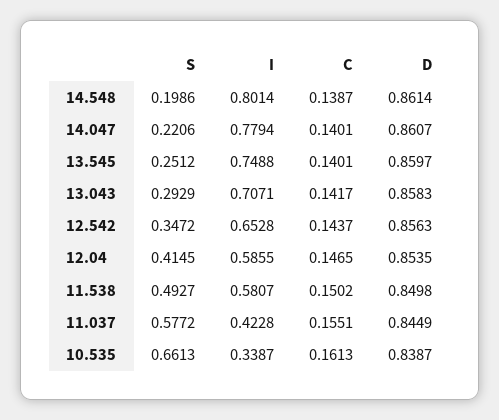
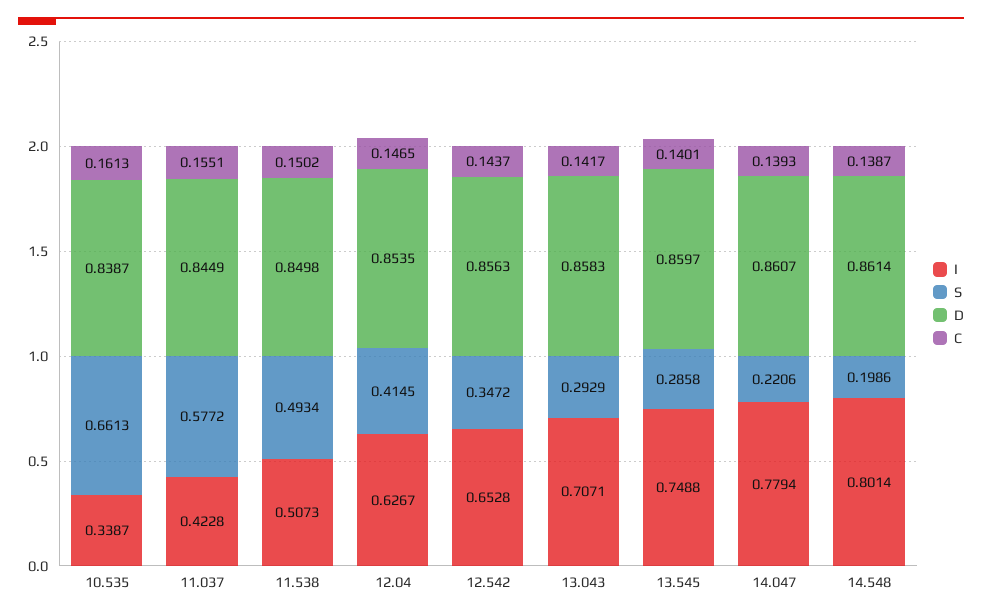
  {
    "S": {
      "14.548": 0.1986,
      "14.047": 0.2206,
-     "13.545": 0.2512,
+     "13.545": 0.2858,
      "13.043": 0.2929,
      "12.542": 0.3472,
      "12.04": 0.4145,
-     "11.538": 0.4927,
+     "11.538": 0.4934,
      "11.037": 0.5772,
      "10.535": 0.6613
    },
    "I": {
      "14.548": 0.8014,
      "14.047": 0.7794,
      "13.545": 0.7488,
      "13.043": 0.7071,
      "12.542": 0.6528,
-     "12.04": 0.5855,
+     "12.04": 0.6267,
-     "11.538": 0.5807,
+     "11.538": 0.5073,
      "11.037": 0.4228,
      "10.535": 0.3387
    },
    "C": {
      "14.548": 0.1387,
-     "14.047": 0.1401,
+     "14.047": 0.1393,
      "13.545": 0.1401,
      "13.043": 0.1417,
      "12.542": 0.1437,
      "12.04": 0.1465,
      "11.538": 0.1502,
      "11.037": 0.1551,
      "10.535": 0.1613
    },
    "D": {
      "14.548": 0.8614,
      "14.047": 0.8607,
      "13.545": 0.8597,
      "13.043": 0.8583,
      "12.542": 0.8563,
      "12.04": 0.8535,
      "11.538": 0.8498,
      "11.037": 0.8449,
      "10.535": 0.8387
    }
  }

